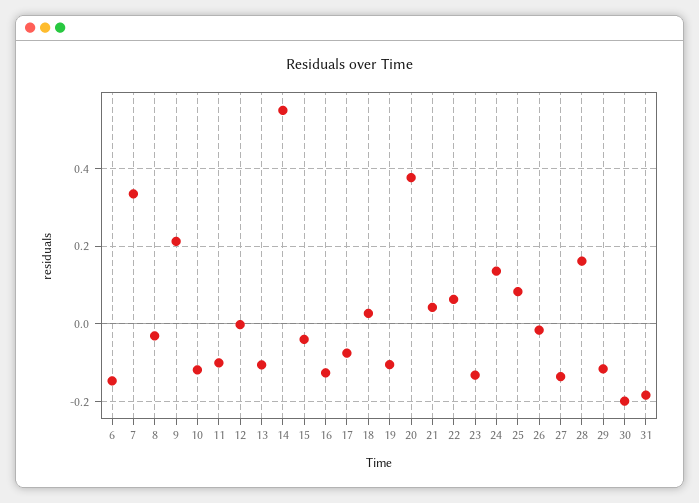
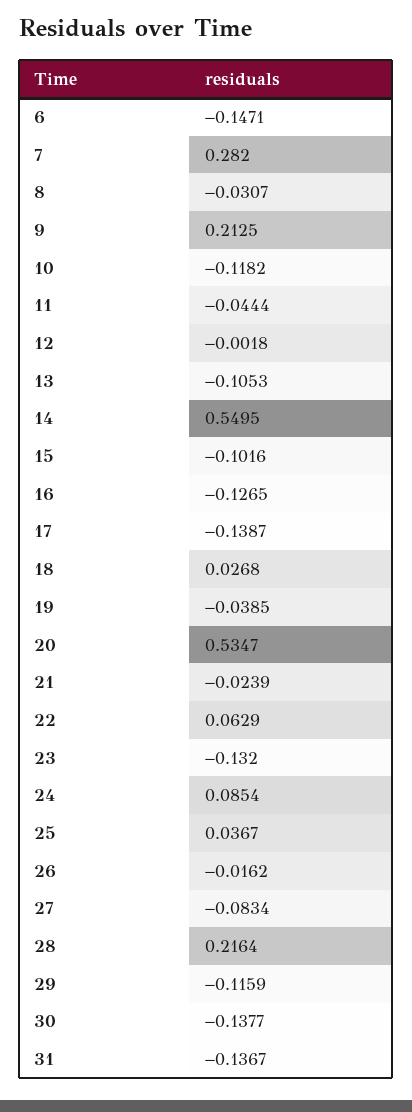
  {
    "6": -0.1471,
-   "7": 0.34,
+   "7": 0.282,
    "8": -0.0307,
    "9": 0.2125,
    "10": -0.1182,
-   "11": -0.1,
+   "11": -0.0444,
    "12": -0.0018,
    "13": -0.1053,
    "14": 0.5495,
-   "15": -0.04,
+   "15": -0.1016,
    "16": -0.1265,
-   "17": -0.08,
+   "17": -0.1387,
    "18": 0.0268,
-   "19": -0.1,
+   "19": -0.0385,
-   "20": 0.38,
+   "20": 0.5347,
-   "21": 0.04,
+   "21": -0.0239,
    "22": 0.0629,
    "23": -0.132,
-   "24": 0.14,
+   "24": 0.0854,
-   "25": 0.08,
+   "25": 0.0367,
    "26": -0.0162,
-   "27": -0.14,
+   "27": -0.0834,
-   "28": 0.16,
+   "28": 0.2164,
    "29": -0.1159,
-   "30": -0.2,
+   "30": -0.1377,
-   "31": -0.18
+   "31": -0.1367
  }

